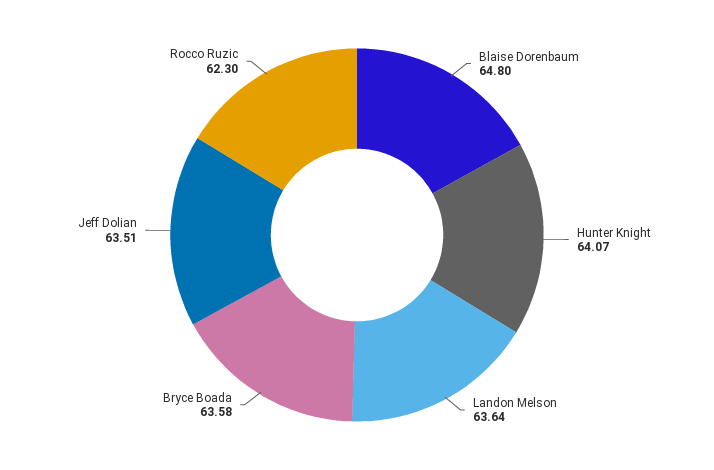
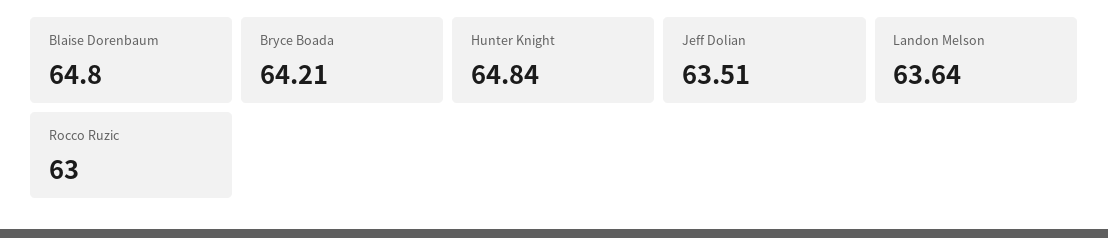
  {
    "Blaise Dorenbaum": 64.8,
-   "Hunter Knight": 64.07,
+   "Hunter Knight": 64.84,
    "Landon Melson": 63.64,
-   "Bryce Boada": 63.58,
+   "Bryce Boada": 64.21,
    "Jeff Dolian": 63.51,
-   "Rocco Ruzic": 62.3
+   "Rocco Ruzic": 63
  }

